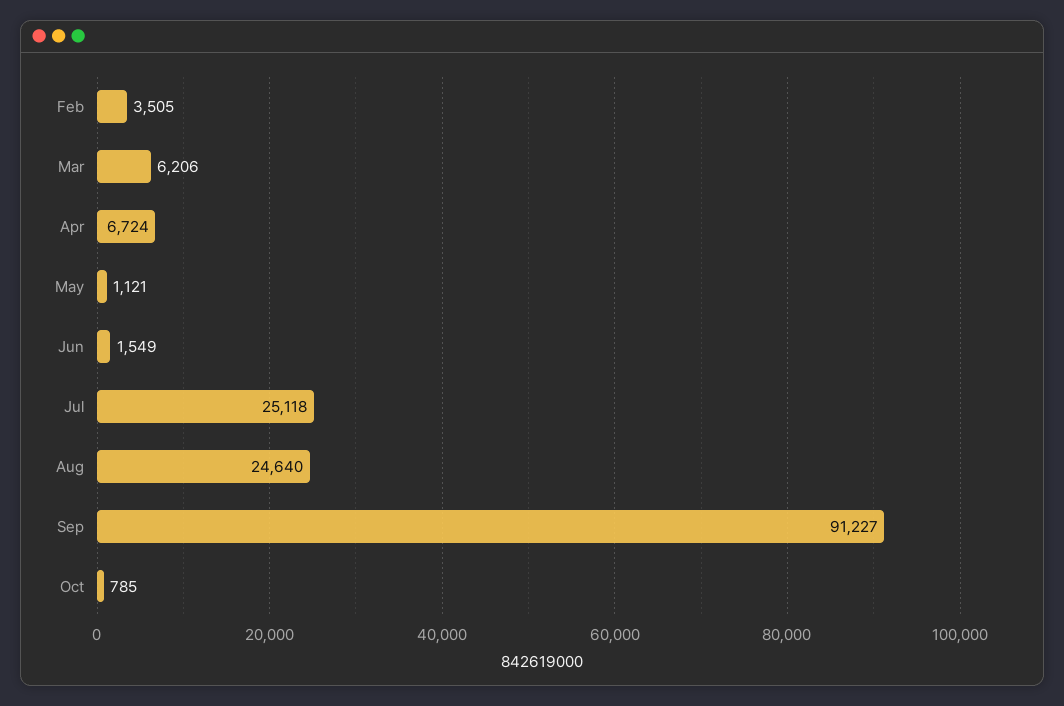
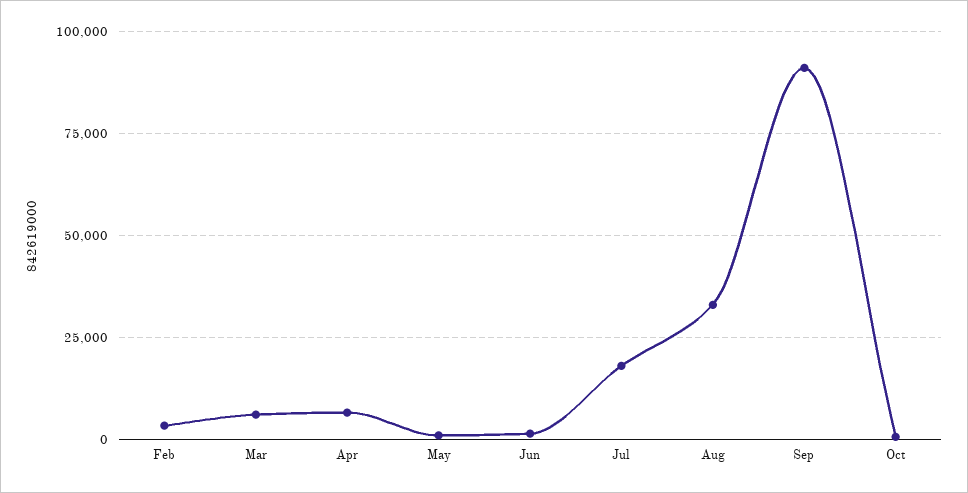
  {
    "Feb": 3505,
    "Mar": 6206,
    "Apr": 6724,
    "May": 1121,
    "Jun": 1549,
-   "Jul": 25118,
+   "Jul": 17500,
-   "Aug": 24640,
+   "Aug": 32500,
    "Sep": 91227,
    "Oct": 785
  }

